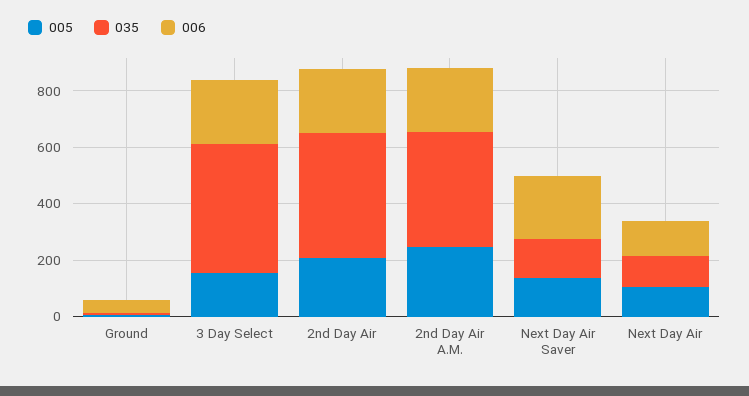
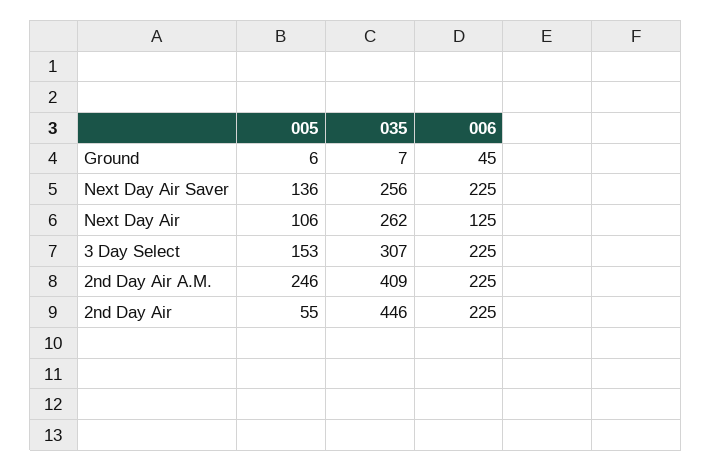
  {
    "005": {
      "Ground": 6,
      "3 Day Select": 153,
-     "2nd Day Air": 200,
+     "2nd Day Air": 55,
      "2nd Day Air A.M.": 246,
      "Next Day Air Saver": 136,
      "Next Day Air": 106
    },
    "035": {
      "Ground": 7,
-     "3 Day Select": 450,
+     "3 Day Select": 307,
      "2nd Day Air": 446,
      "2nd Day Air A.M.": 409,
-     "Next Day Air Saver": 150,
+     "Next Day Air Saver": 256,
-     "Next Day Air": 100
+     "Next Day Air": 262
    },
    "006": {
      "Ground": 45,
      "3 Day Select": 225,
      "2nd Day Air": 225,
      "2nd Day Air A.M.": 225,
      "Next Day Air Saver": 225,
      "Next Day Air": 125
    }
  }

